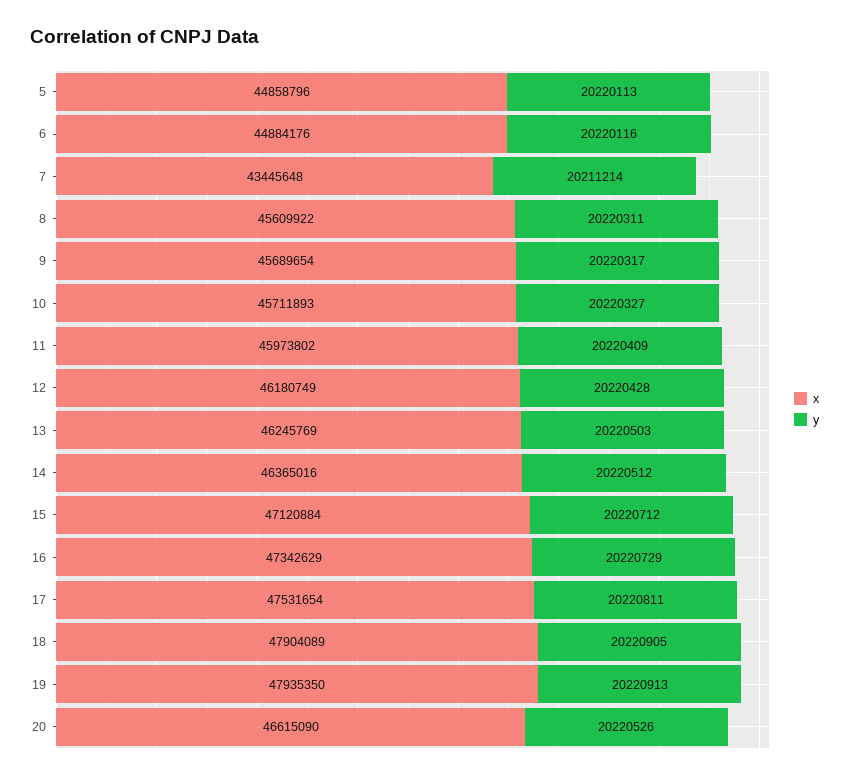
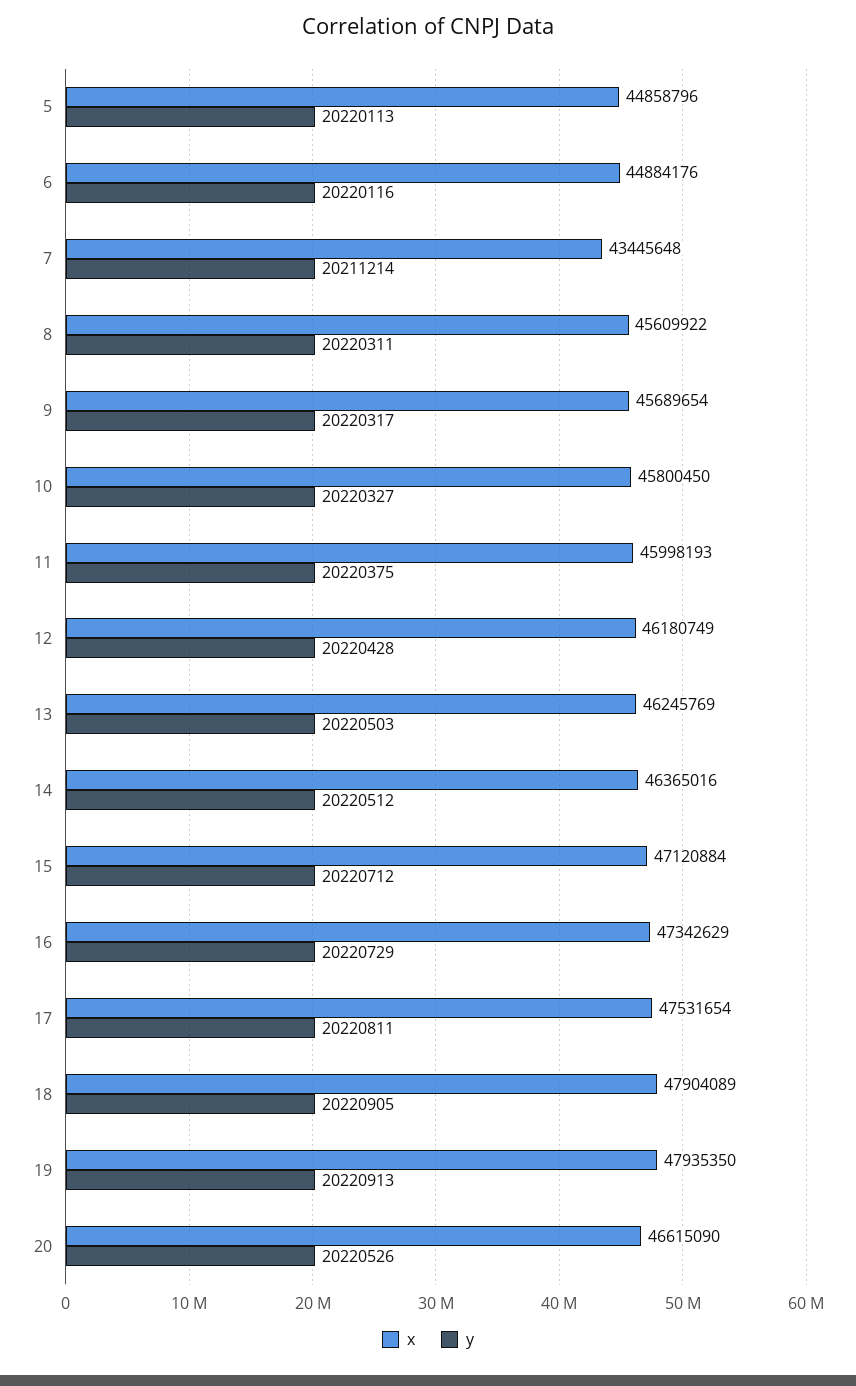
  {
    "x": {
      "5": 44858796,
      "6": 44884176,
      "7": 43445648,
      "8": 45609922,
      "9": 45689654,
-     "10": 45711893,
+     "10": 45800450,
-     "11": 45973802,
+     "11": 45998193,
      "12": 46180749,
      "13": 46245769,
      "14": 46365016,
      "15": 47120884,
      "16": 47342629,
      "17": 47531654,
      "18": 47904089,
      "19": 47935350,
      "20": 46615090
    },
    "y": {
      "5": 20220113,
      "6": 20220116,
      "7": 20211214,
      "8": 20220311,
      "9": 20220317,
      "10": 20220327,
-     "11": 20220409,
+     "11": 20220375,
      "12": 20220428,
      "13": 20220503,
      "14": 20220512,
      "15": 20220712,
      "16": 20220729,
      "17": 20220811,
      "18": 20220905,
      "19": 20220913,
      "20": 20220526
    }
  }

